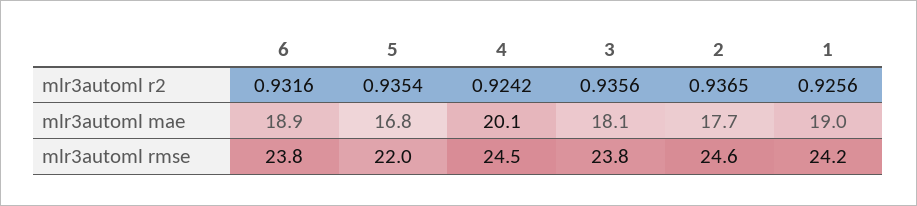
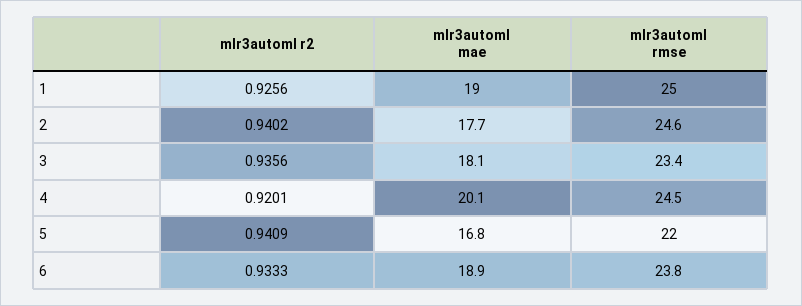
  {
    "6": {
-     "mlr3automl r2": 0.9316,
+     "mlr3automl r2": 0.9333,
      "mlr3automl mae": 18.9,
      "mlr3automl rmse": 23.8
    },
    "5": {
-     "mlr3automl r2": 0.9354,
+     "mlr3automl r2": 0.9409,
      "mlr3automl mae": 16.8,
      "mlr3automl rmse": 22
    },
    "4": {
-     "mlr3automl r2": 0.9242,
+     "mlr3automl r2": 0.9201,
      "mlr3automl mae": 20.1,
      "mlr3automl rmse": 24.5
    },
    "3": {
      "mlr3automl r2": 0.9356,
      "mlr3automl mae": 18.1,
-     "mlr3automl rmse": 23.8
+     "mlr3automl rmse": 23.4
    },
    "2": {
-     "mlr3automl r2": 0.9365,
+     "mlr3automl r2": 0.9402,
      "mlr3automl mae": 17.7,
      "mlr3automl rmse": 24.6
    },
    "1": {
      "mlr3automl r2": 0.9256,
      "mlr3automl mae": 19,
-     "mlr3automl rmse": 24.2
+     "mlr3automl rmse": 25
    }
  }

